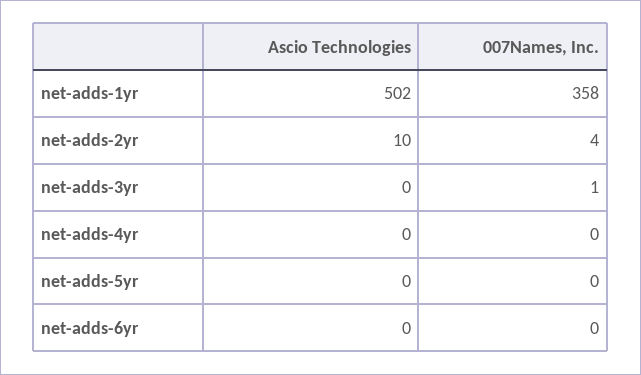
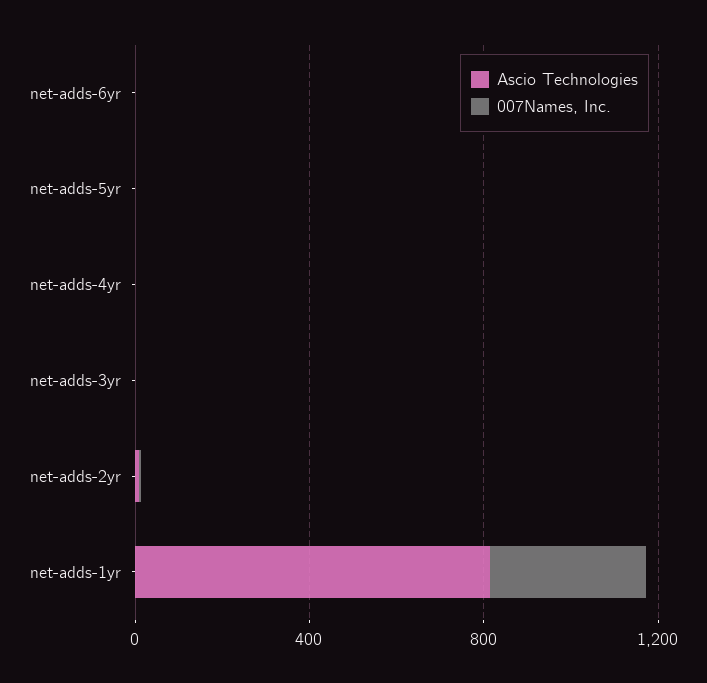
  {
    "Ascio Technologies": {
-     "net-adds-1yr": 502,
+     "net-adds-1yr": 800,
      "net-adds-2yr": 10,
      "net-adds-3yr": 0,
      "net-adds-4yr": 0,
      "net-adds-5yr": 0,
      "net-adds-6yr": 0
    },
    "007Names, Inc.": {
      "net-adds-1yr": 358,
      "net-adds-2yr": 4,
      "net-adds-3yr": 1,
      "net-adds-4yr": 0,
      "net-adds-5yr": 0,
      "net-adds-6yr": 0
    }
  }

